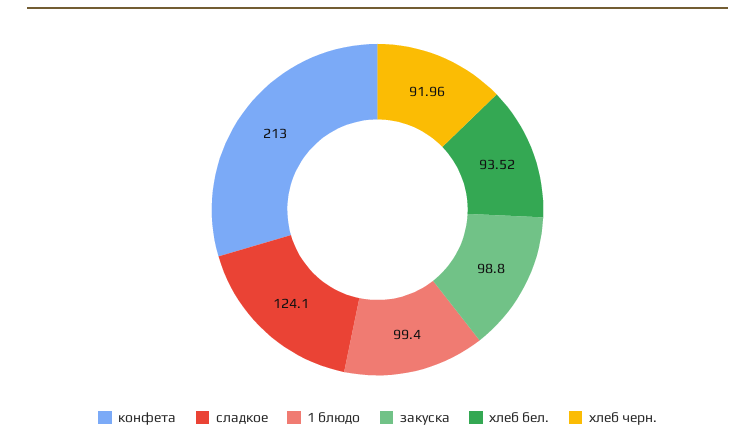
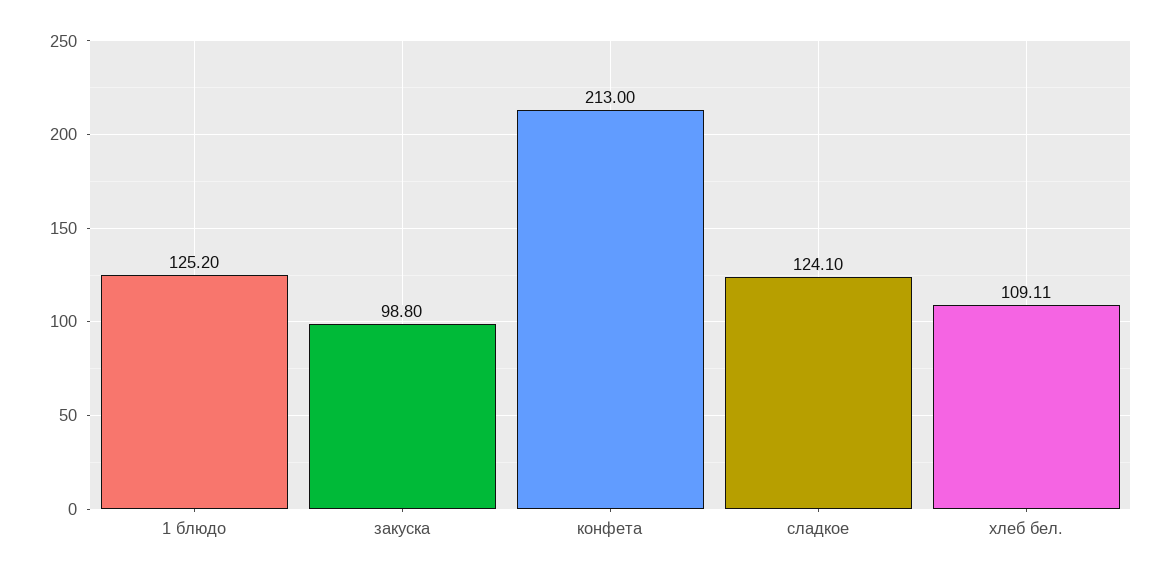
  {
    "конфета": 213,
    "сладкое": 124.1,
-   "1 блюдо": 99.4,
+   "1 блюдо": 125.2,
    "закуска": 98.8,
-   "хлеб бел.": 93.52,
+   "хлеб бел.": 109.11
-   "хлеб черн.": 91.96
  }

